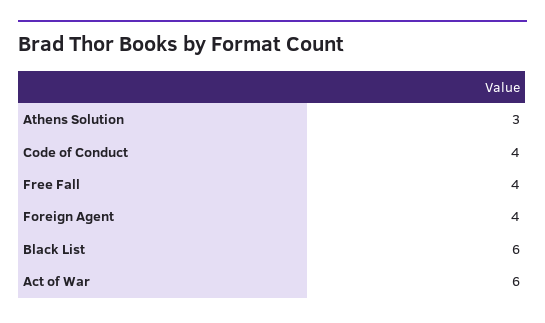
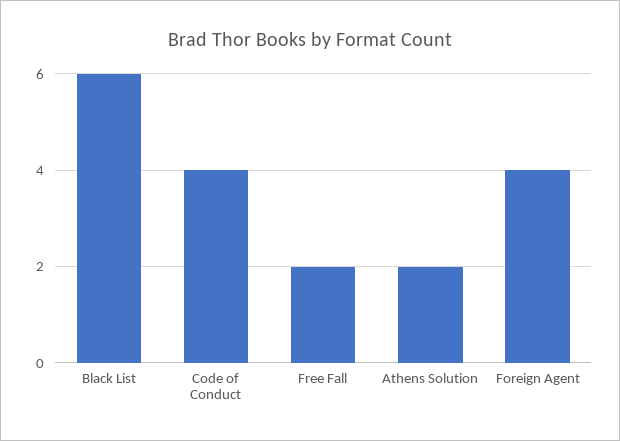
  {
-   "Athens Solution": 3,
+   "Athens Solution": 2,
    "Code of Conduct": 4,
-   "Free Fall": 4,
+   "Free Fall": 2,
    "Foreign Agent": 4,
-   "Black List": 6,
+   "Black List": 6
-   "Act of War": 6
  }

